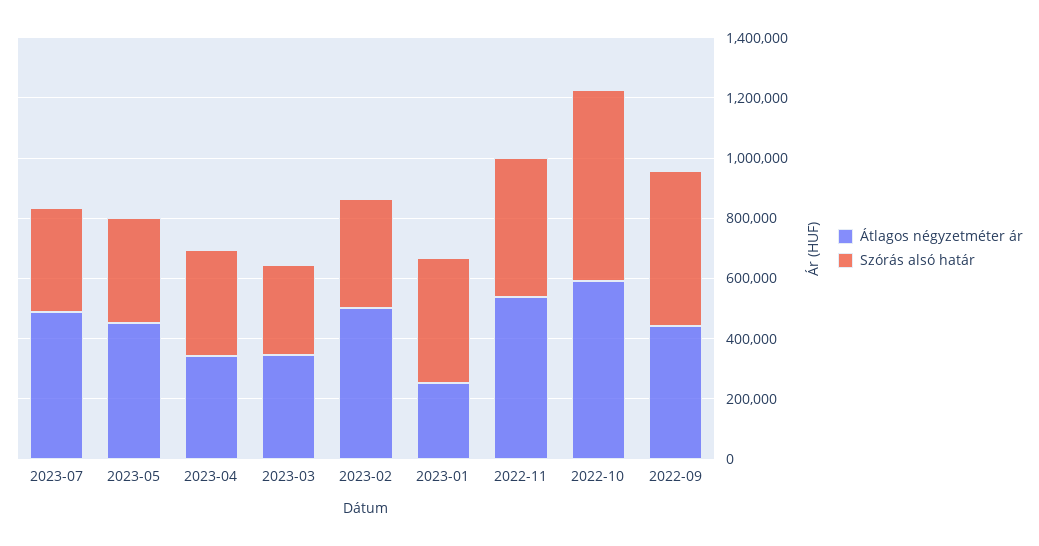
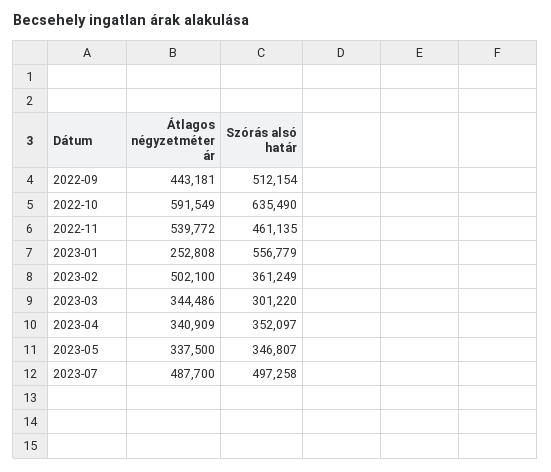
  {
    "Átlagos négyzetméter ár": {
      "2023-07": 487700,
-     "2023-05": 450000,
+     "2023-05": 337500,
      "2023-04": 340909,
      "2023-03": 344486,
      "2023-02": 502100,
      "2023-01": 252808,
      "2022-11": 539772,
      "2022-10": 591549,
      "2022-09": 443181
    },
    "Szórás alsó határ": {
-     "2023-07": 350000,
+     "2023-07": 497258,
      "2023-05": 346807,
      "2023-04": 352097,
      "2023-03": 301220,
      "2023-02": 361249,
-     "2023-01": 400000,
+     "2023-01": 556779,
      "2022-11": 461135,
      "2022-10": 635490,
      "2022-09": 512154
    }
  }

